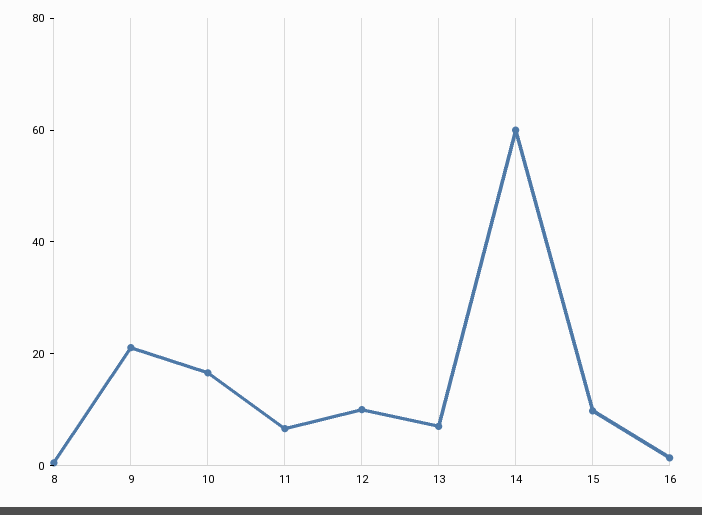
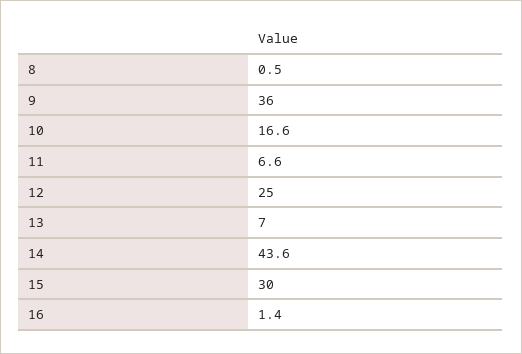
  {
    "8": 0.5,
-   "9": 20,
+   "9": 36,
    "10": 16.6,
    "11": 6.6,
-   "12": 10,
+   "12": 25,
    "13": 7,
-   "14": 60,
+   "14": 43.6,
-   "15": 10,
+   "15": 30,
    "16": 1.4
  }

